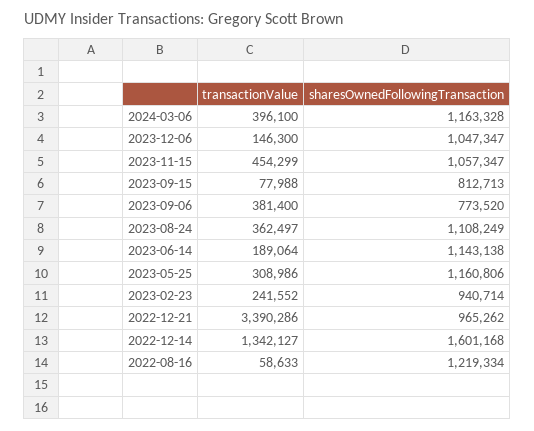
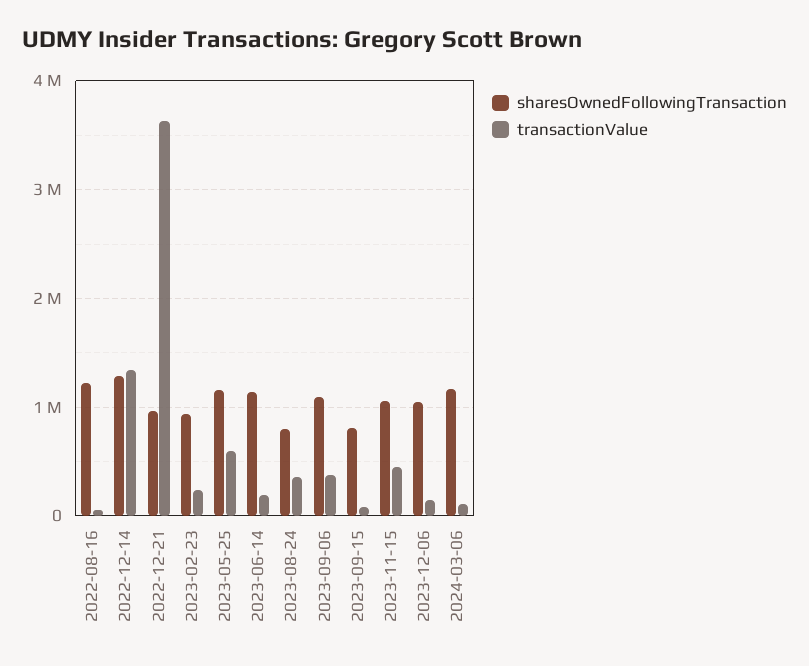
  {
    "transactionValue": {
-     "2024-03-06": 396100,
+     "2024-03-06": 100000,
      "2023-12-06": 146300,
      "2023-11-15": 454299,
      "2023-09-15": 77988,
      "2023-09-06": 381400,
      "2023-08-24": 362497,
      "2023-06-14": 189064,
-     "2023-05-25": 308986,
+     "2023-05-25": 600000,
      "2023-02-23": 241552,
-     "2022-12-21": 3390286,
+     "2022-12-21": 3600000,
      "2022-12-14": 1342127,
      "2022-08-16": 58633
    },
    "sharesOwnedFollowingTransaction": {
      "2024-03-06": 1163328,
      "2023-12-06": 1047347,
      "2023-11-15": 1057347,
      "2023-09-15": 812713,
-     "2023-09-06": 773520,
+     "2023-09-06": 1100000,
-     "2023-08-24": 1108249,
+     "2023-08-24": 800000,
      "2023-06-14": 1143138,
      "2023-05-25": 1160806,
      "2023-02-23": 940714,
      "2022-12-21": 965262,
-     "2022-12-14": 1601168,
+     "2022-12-14": 1300000,
      "2022-08-16": 1219334
    }
  }

